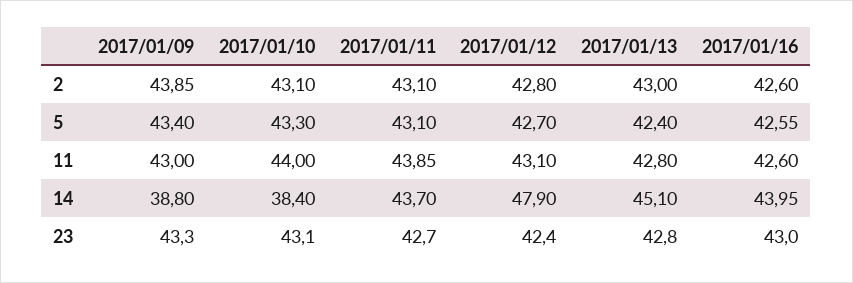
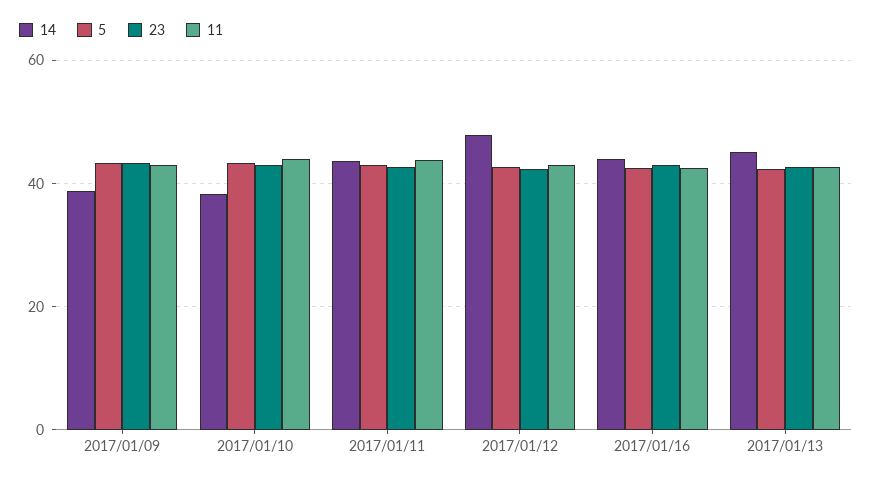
  {
-   "2": {
-     "2017/01/09": 43.85,
-     "2017/01/10": 43.1,
-     "2017/01/11": 43.1,
-     "2017/01/12": 42.8,
-     "2017/01/13": 43,
-     "2017/01/16": 42.6
-   },
    "5": {
      "2017/01/09": 43.4,
      "2017/01/10": 43.3,
      "2017/01/11": 43.1,
      "2017/01/12": 42.7,
      "2017/01/13": 42.4,
      "2017/01/16": 42.55
    },
    "11": {
      "2017/01/09": 43,
      "2017/01/10": 44,
      "2017/01/11": 43.85,
      "2017/01/12": 43.1,
      "2017/01/13": 42.8,
      "2017/01/16": 42.6
    },
    "14": {
      "2017/01/09": 38.8,
      "2017/01/10": 38.4,
      "2017/01/11": 43.7,
      "2017/01/12": 47.9,
      "2017/01/13": 45.1,
      "2017/01/16": 43.95
    },
    "23": {
      "2017/01/09": 43.3,
      "2017/01/10": 43.1,
      "2017/01/11": 42.7,
      "2017/01/12": 42.4,
      "2017/01/13": 42.8,
      "2017/01/16": 43
    }
  }

